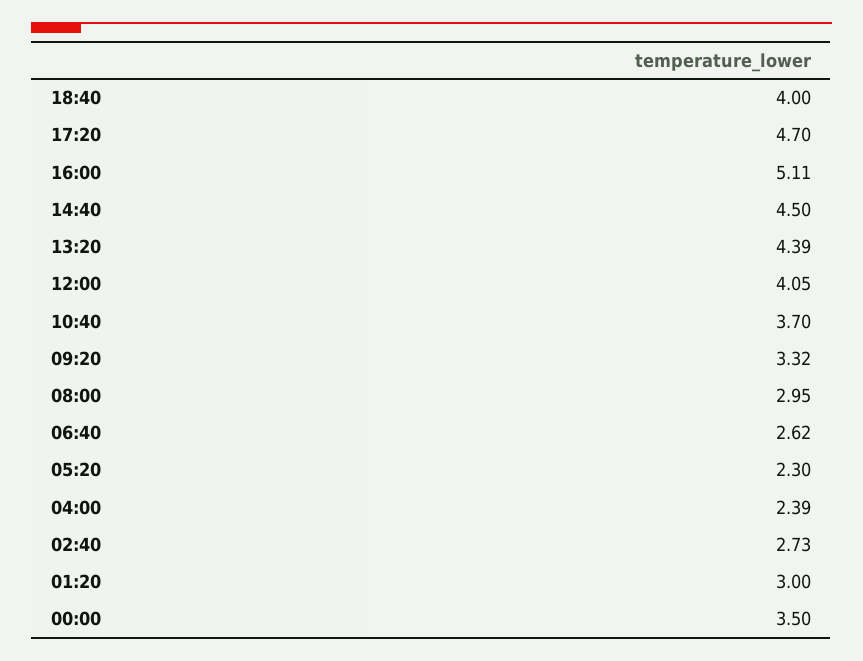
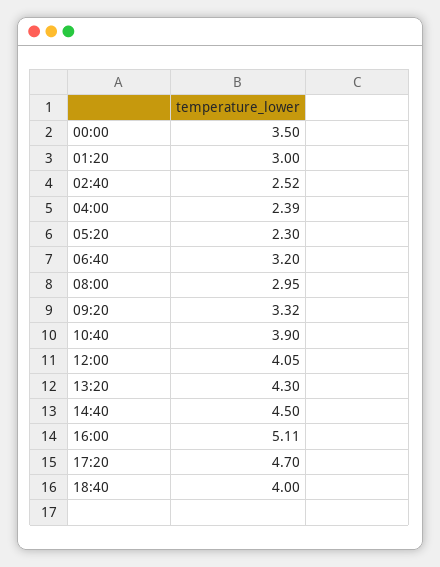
  {
    "18:40": 4,
    "17:20": 4.7,
    "16:00": 5.11,
    "14:40": 4.5,
-   "13:20": 4.39,
+   "13:20": 4.3,
    "12:00": 4.05,
-   "10:40": 3.7,
+   "10:40": 3.9,
    "09:20": 3.32,
    "08:00": 2.95,
-   "06:40": 2.62,
+   "06:40": 3.2,
    "05:20": 2.3,
    "04:00": 2.39,
-   "02:40": 2.73,
+   "02:40": 2.52,
    "01:20": 3,
    "00:00": 3.5
  }

